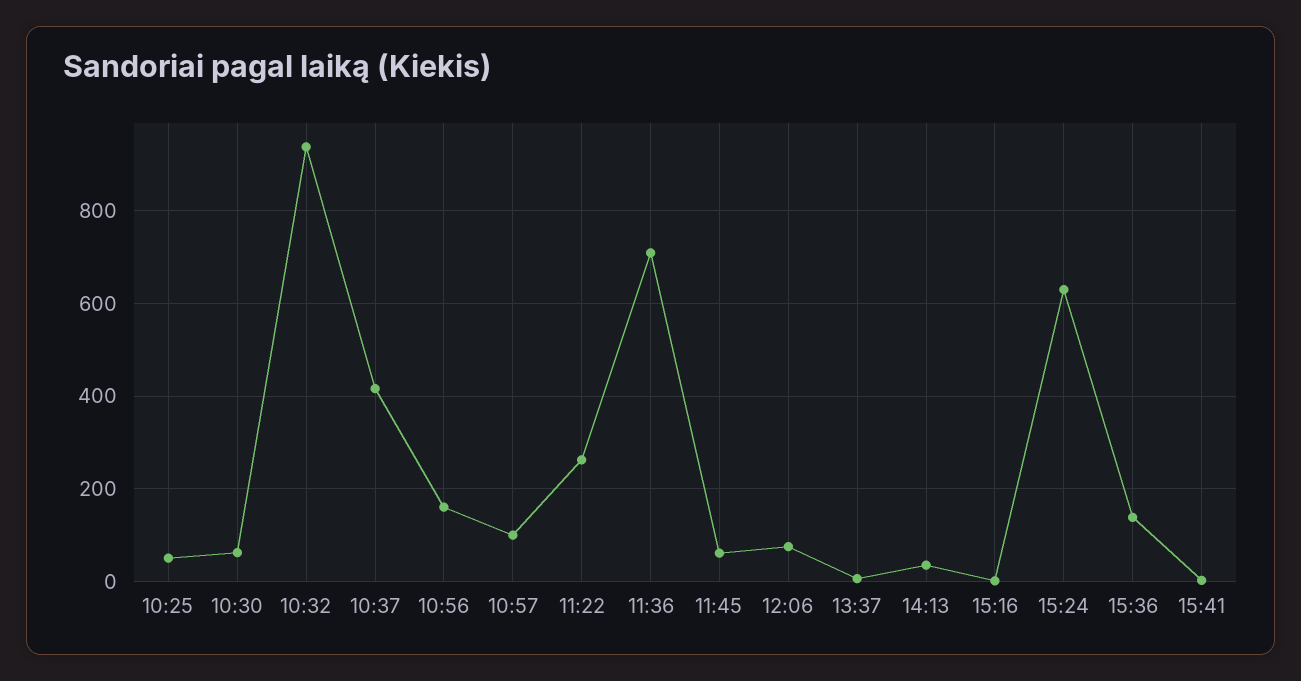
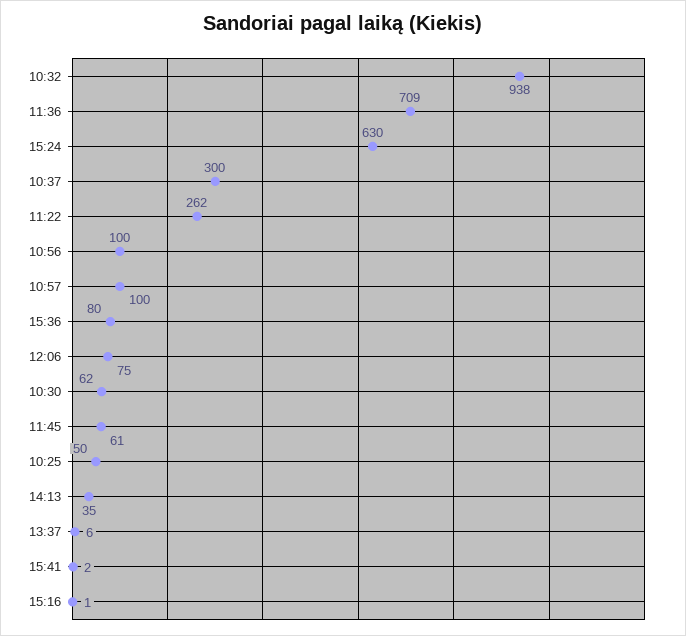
  {
    "10:25": 50,
    "10:30": 62,
    "10:32": 938,
-   "10:37": 420,
+   "10:37": 300,
-   "10:56": 160,
+   "10:56": 100,
    "10:57": 100,
    "11:22": 262,
    "11:36": 709,
    "11:45": 61,
    "12:06": 75,
    "13:37": 6,
    "14:13": 35,
    "15:16": 1,
    "15:24": 630,
-   "15:36": 140,
+   "15:36": 80,
    "15:41": 2
  }

